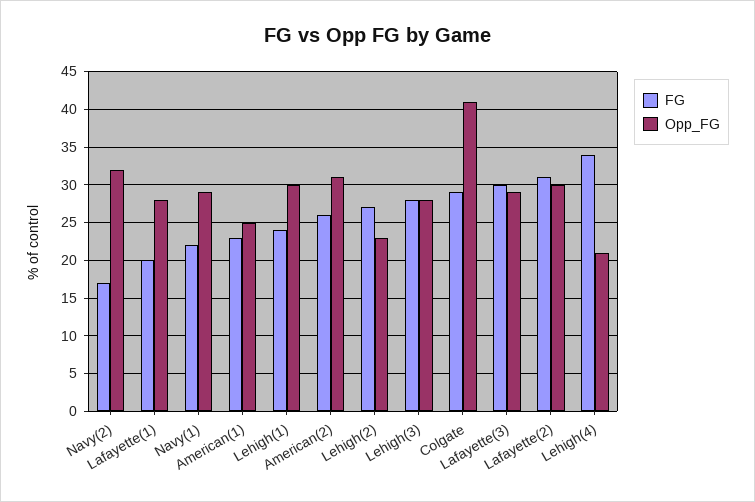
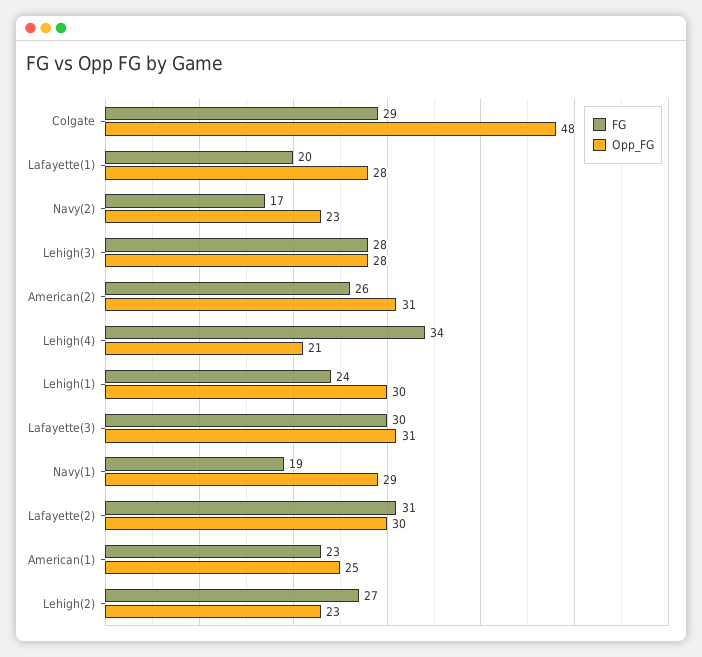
  {
    "FG": {
      "Navy(2)": 17,
      "Lafayette(1)": 20,
-     "Navy(1)": 22,
+     "Navy(1)": 19,
      "American(1)": 23,
      "Lehigh(1)": 24,
      "American(2)": 26,
      "Lehigh(2)": 27,
      "Lehigh(3)": 28,
      "Colgate": 29,
      "Lafayette(3)": 30,
      "Lafayette(2)": 31,
      "Lehigh(4)": 34
    },
    "Opp_FG": {
-     "Navy(2)": 32,
+     "Navy(2)": 23,
      "Lafayette(1)": 28,
      "Navy(1)": 29,
      "American(1)": 25,
      "Lehigh(1)": 30,
      "American(2)": 31,
      "Lehigh(2)": 23,
      "Lehigh(3)": 28,
-     "Colgate": 41,
+     "Colgate": 48,
-     "Lafayette(3)": 29,
+     "Lafayette(3)": 31,
      "Lafayette(2)": 30,
      "Lehigh(4)": 21
    }
  }

